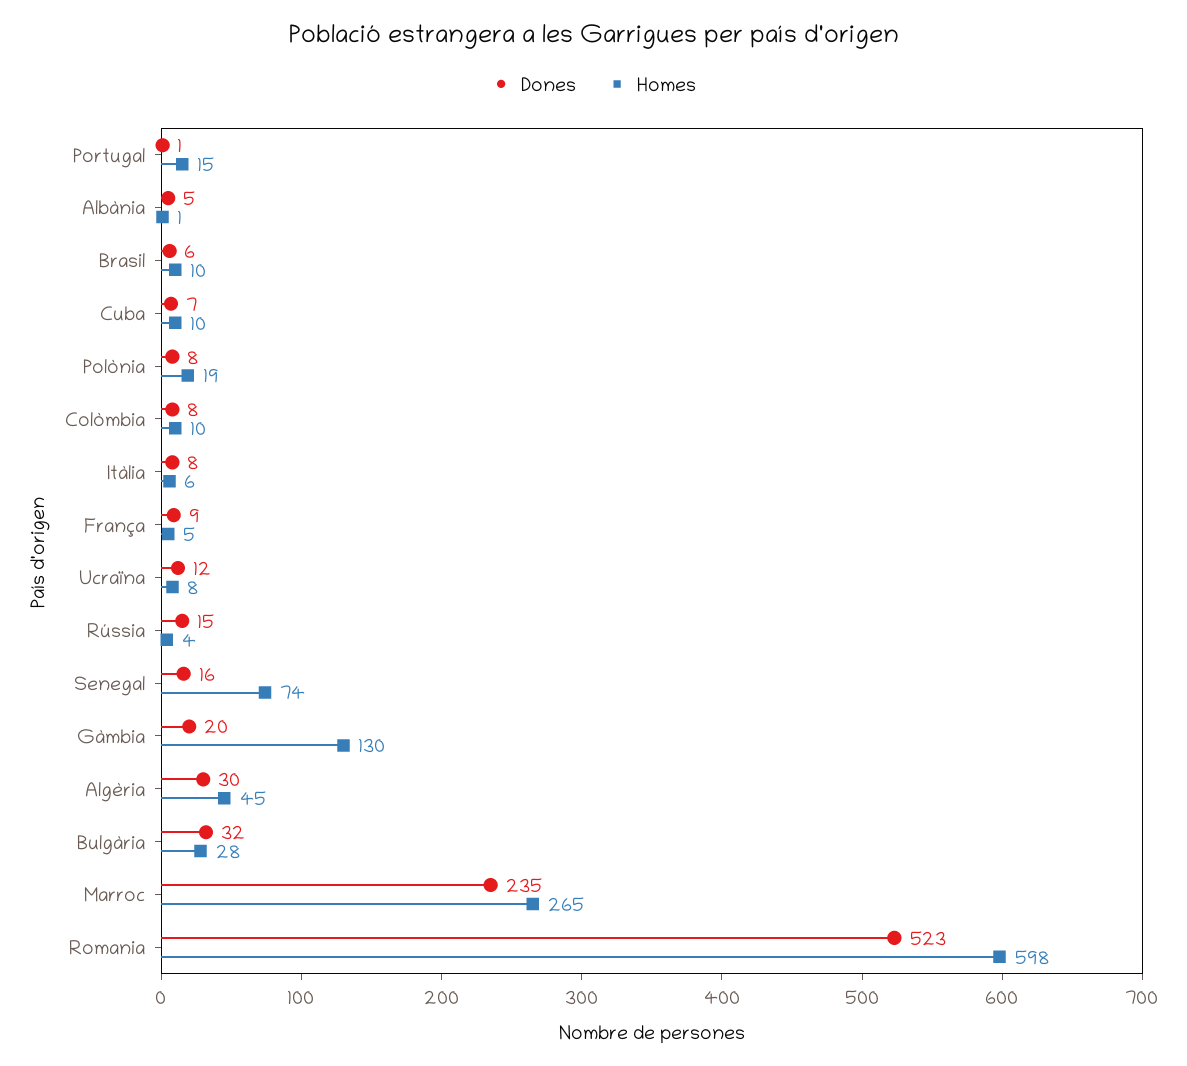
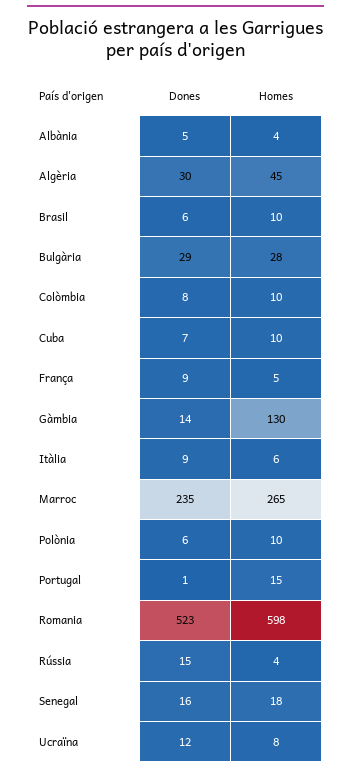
  {
    "Dones": {
      "Portugal": 1,
      "Albània": 5,
      "Brasil": 6,
      "Cuba": 7,
-     "Polònia": 8,
+     "Polònia": 6,
      "Colòmbia": 8,
-     "Itàlia": 8,
+     "Itàlia": 9,
      "França": 9,
      "Ucraïna": 12,
      "Rússia": 15,
      "Senegal": 16,
-     "Gàmbia": 20,
+     "Gàmbia": 14,
      "Algèria": 30,
-     "Bulgària": 32,
+     "Bulgària": 29,
      "Marroc": 235,
      "Romania": 523
    },
    "Homes": {
      "Portugal": 15,
-     "Albània": 1,
+     "Albània": 4,
      "Brasil": 10,
      "Cuba": 10,
-     "Polònia": 19,
+     "Polònia": 10,
      "Colòmbia": 10,
      "Itàlia": 6,
      "França": 5,
      "Ucraïna": 8,
      "Rússia": 4,
-     "Senegal": 74,
+     "Senegal": 18,
      "Gàmbia": 130,
      "Algèria": 45,
      "Bulgària": 28,
      "Marroc": 265,
      "Romania": 598
    }
  }

